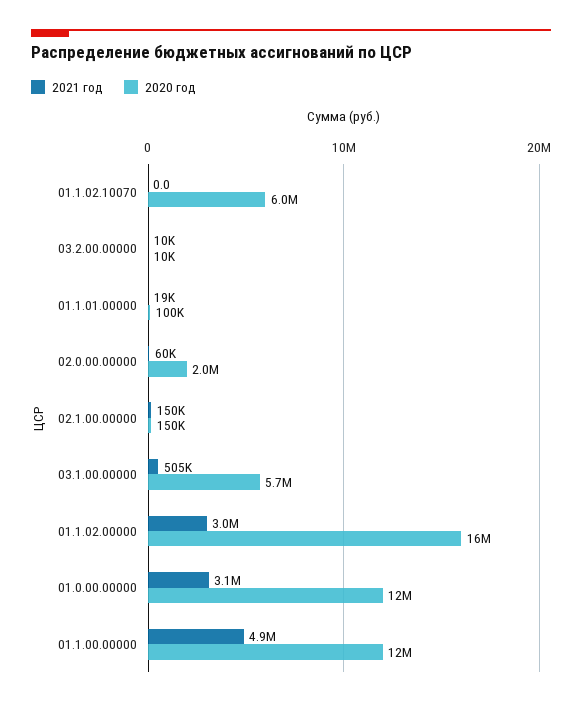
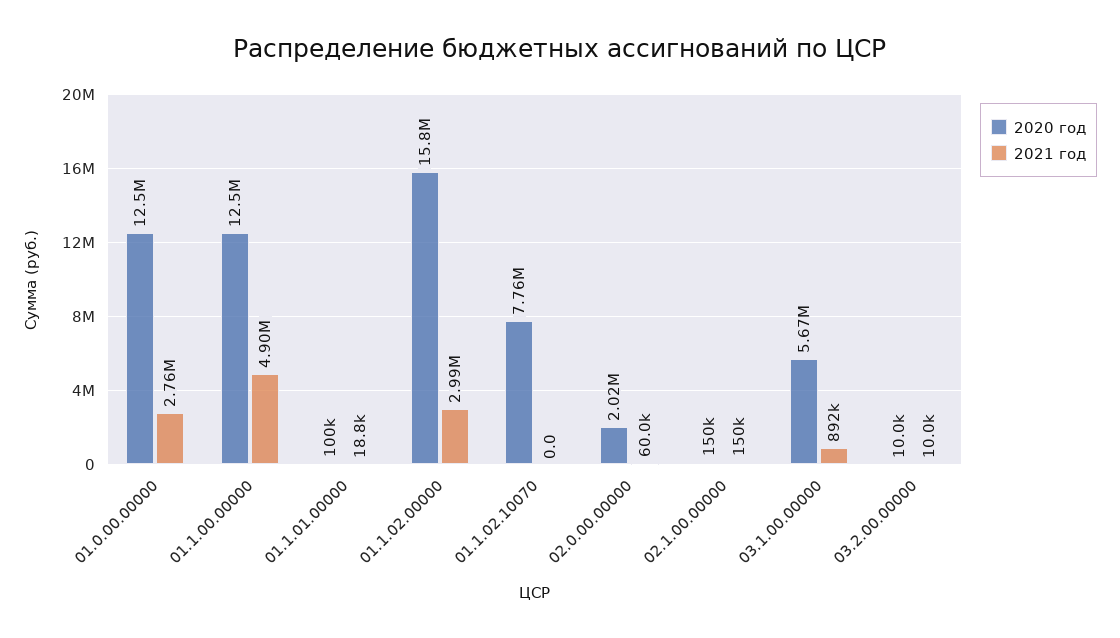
  {
    "2021 год": {
      "01.1.02.10070": 0,
      "03.2.00.00000": 10000,
      "01.1.01.00000": 18800,
      "02.0.00.00000": 60000,
      "02.1.00.00000": 150000,
-     "03.1.00.00000": 505000,
+     "03.1.00.00000": 892000,
      "01.1.02.00000": 2990000,
-     "01.0.00.00000": 3100000,
+     "01.0.00.00000": 2760000,
      "01.1.00.00000": 4900000
    },
    "2020 год": {
-     "01.1.02.10070": 6000000,
+     "01.1.02.10070": 7760000,
      "03.2.00.00000": 10000,
      "01.1.01.00000": 100000,
      "02.0.00.00000": 2020000,
      "02.1.00.00000": 150000,
      "03.1.00.00000": 5670000,
      "01.1.02.00000": 15800000,
      "01.0.00.00000": 12500000,
      "01.1.00.00000": 12500000
    }
  }

